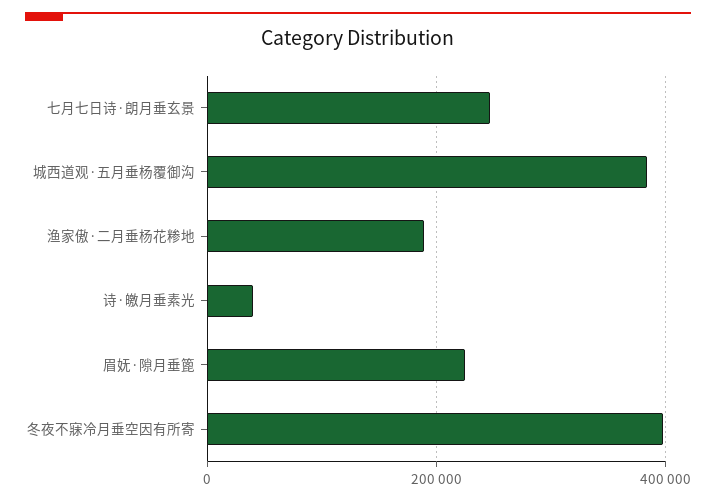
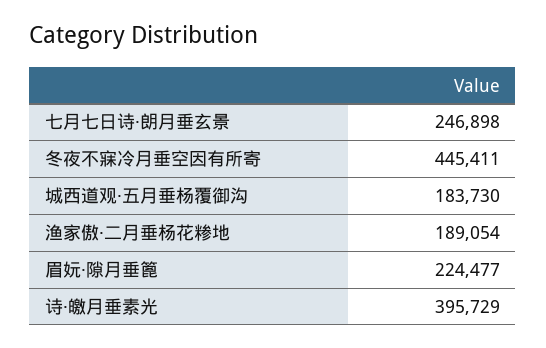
  {
    "七月七日诗·朗月垂玄景": 246898,
-   "城西道观·五月垂杨覆御沟": 380000,
+   "城西道观·五月垂杨覆御沟": 183730,
    "渔家傲·二月垂杨花糁地": 189054,
-   "诗·皦月垂素光": 40000,
+   "诗·皦月垂素光": 395729,
    "眉妩·隙月垂篦": 224477,
-   "冬夜不寐冷月垂空因有所寄": 400000
+   "冬夜不寐冷月垂空因有所寄": 445411
  }

